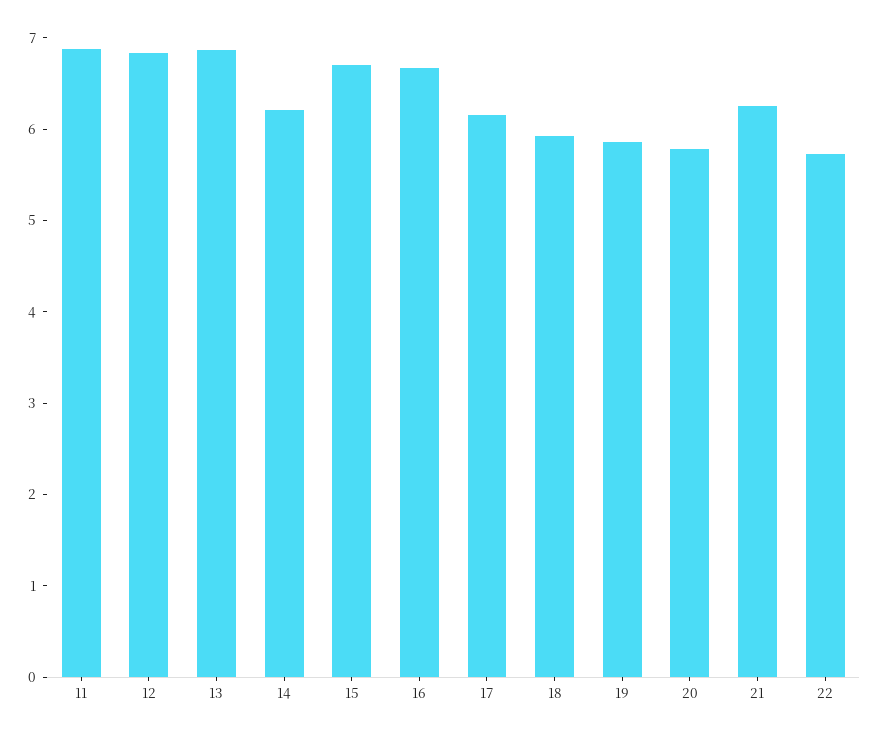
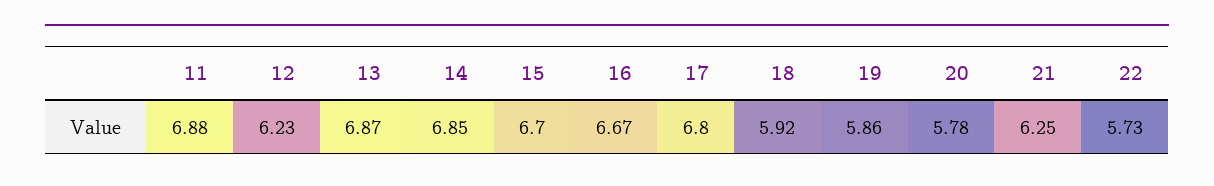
  {
    "11": 6.88,
-   "12": 6.8,
+   "12": 6.23,
    "13": 6.87,
-   "14": 6.2,
+   "14": 6.85,
    "15": 6.7,
    "16": 6.67,
-   "17": 6.2,
+   "17": 6.8,
    "18": 5.92,
    "19": 5.86,
    "20": 5.78,
    "21": 6.25,
    "22": 5.73
  }

